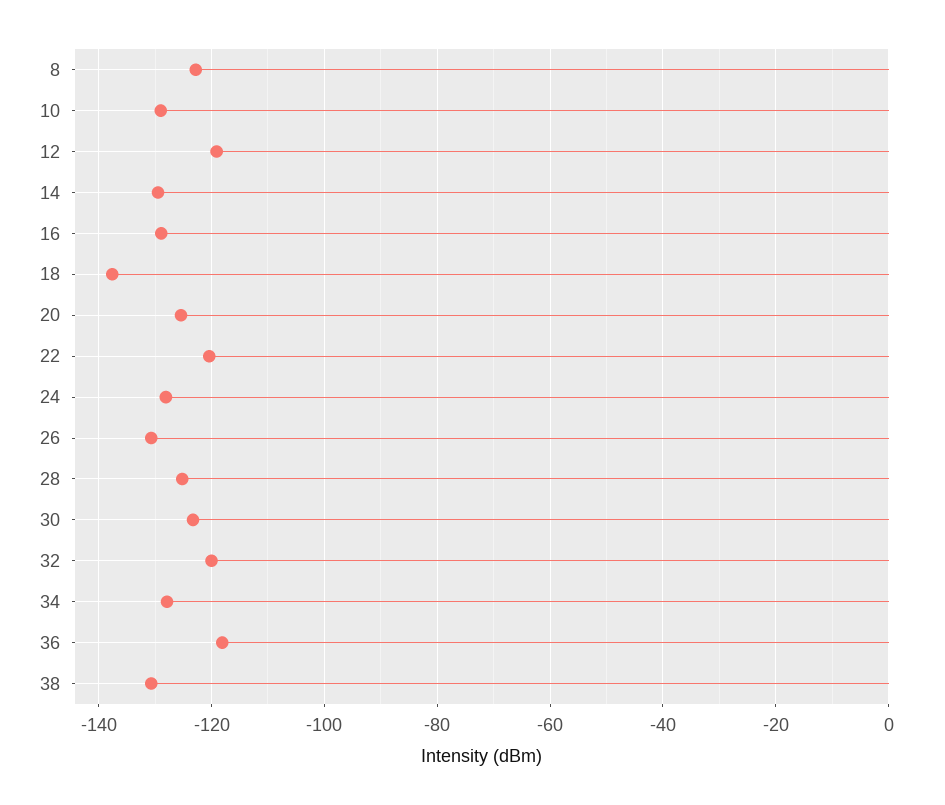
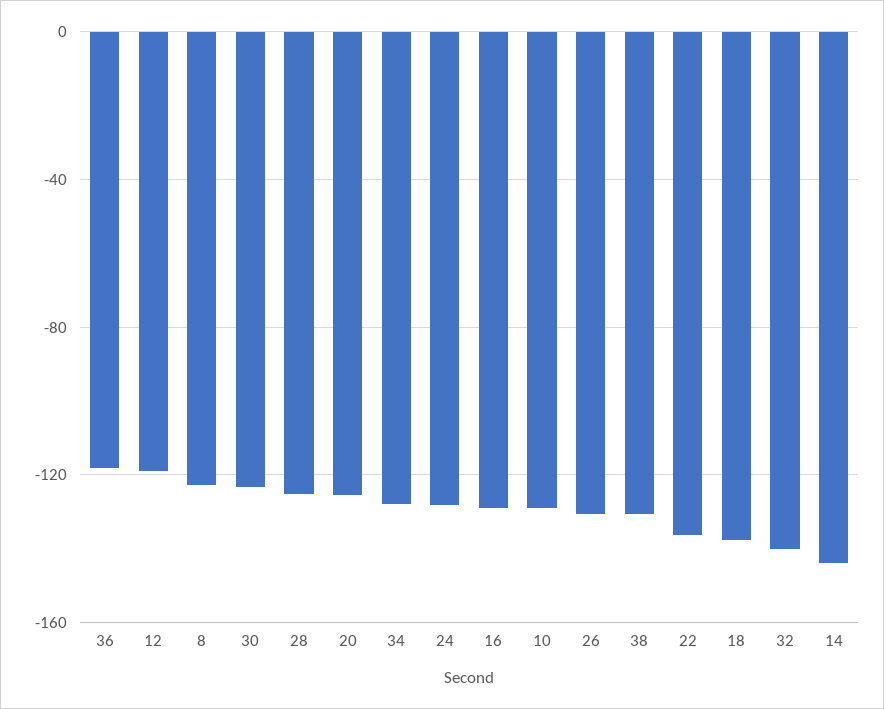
  {
    "8": -122,
    "10": -130,
    "12": -120,
-   "14": -130,
+   "14": -145,
    "16": -128,
    "18": -138,
    "20": -126,
-   "22": -120,
+   "22": -135,
    "24": -128,
    "26": -130,
    "28": -126,
    "30": -124,
-   "32": -120,
+   "32": -140,
    "34": -128,
    "36": -118,
    "38": -130
  }

